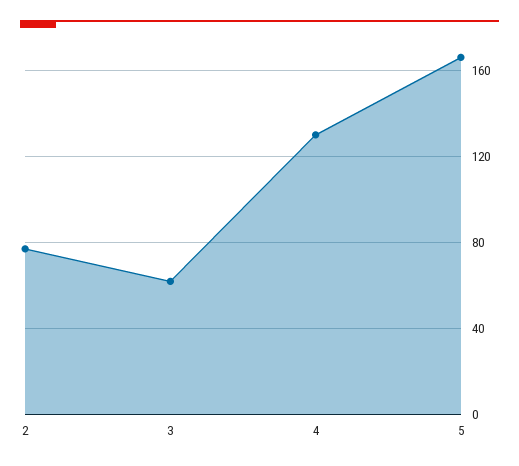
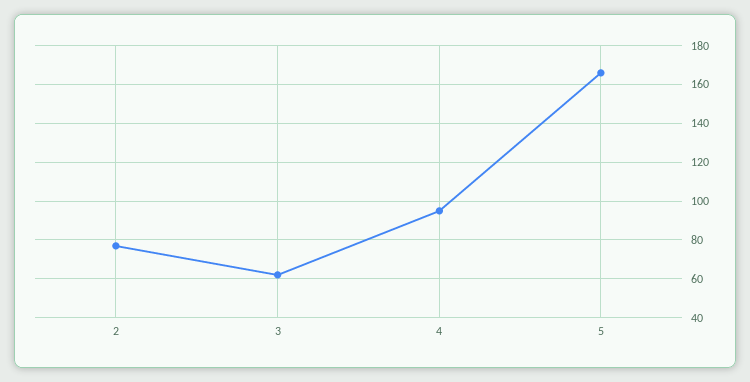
  {
    "2": 75,
    "3": 60,
-   "4": 130,
+   "4": 95,
    "5": 165
  }

